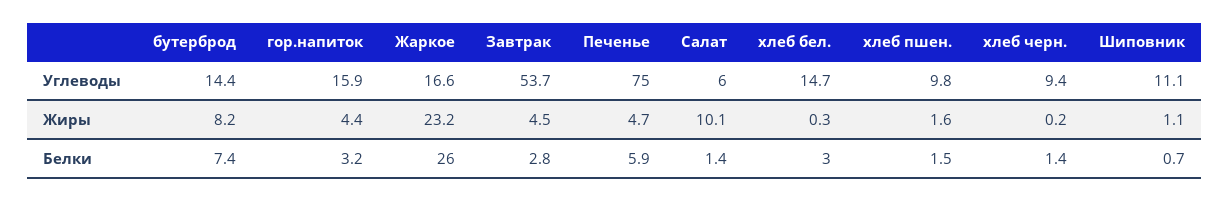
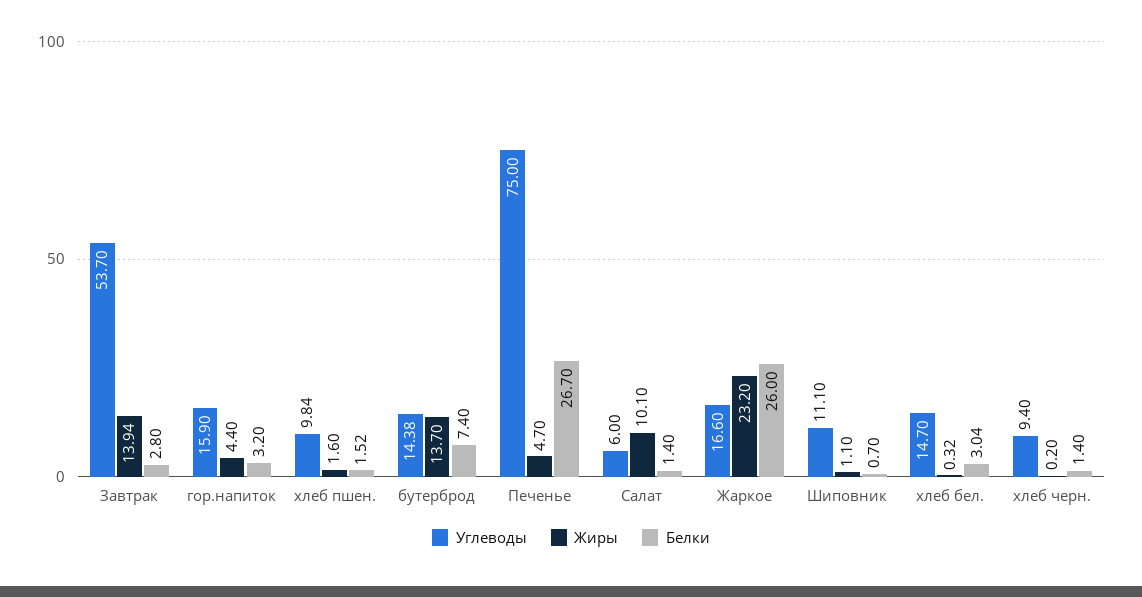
  {
    "Углеводы": {
      "бутерброд": 14.38,
      "гор.напиток": 15.9,
      "Жаркое": 16.6,
      "Завтрак": 53.7,
      "Печенье": 75,
      "Салат": 6,
      "хлеб бел.": 14.7,
      "хлеб пшен.": 9.84,
      "хлеб черн.": 9.4,
      "Шиповник": 11.1
    },
    "Жиры": {
-     "бутерброд": 8.2,
+     "бутерброд": 13.7,
      "гор.напиток": 4.4,
      "Жаркое": 23.2,
-     "Завтрак": 4.5,
+     "Завтрак": 13.94,
      "Печенье": 4.7,
      "Салат": 10.1,
      "хлеб бел.": 0.32,
      "хлеб пшен.": 1.6,
      "хлеб черн.": 0.2,
      "Шиповник": 1.1
    },
    "Белки": {
      "бутерброд": 7.4,
      "гор.напиток": 3.2,
      "Жаркое": 26,
      "Завтрак": 2.8,
-     "Печенье": 5.9,
+     "Печенье": 26.7,
      "Салат": 1.4,
      "хлеб бел.": 3.04,
      "хлеб пшен.": 1.52,
      "хлеб черн.": 1.4,
      "Шиповник": 0.7
    }
  }

